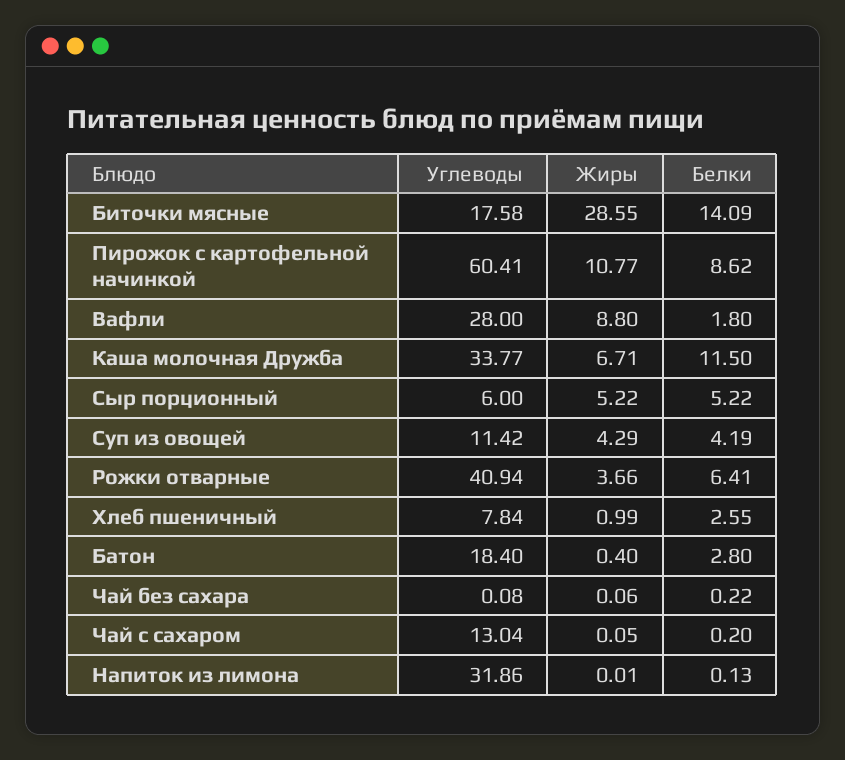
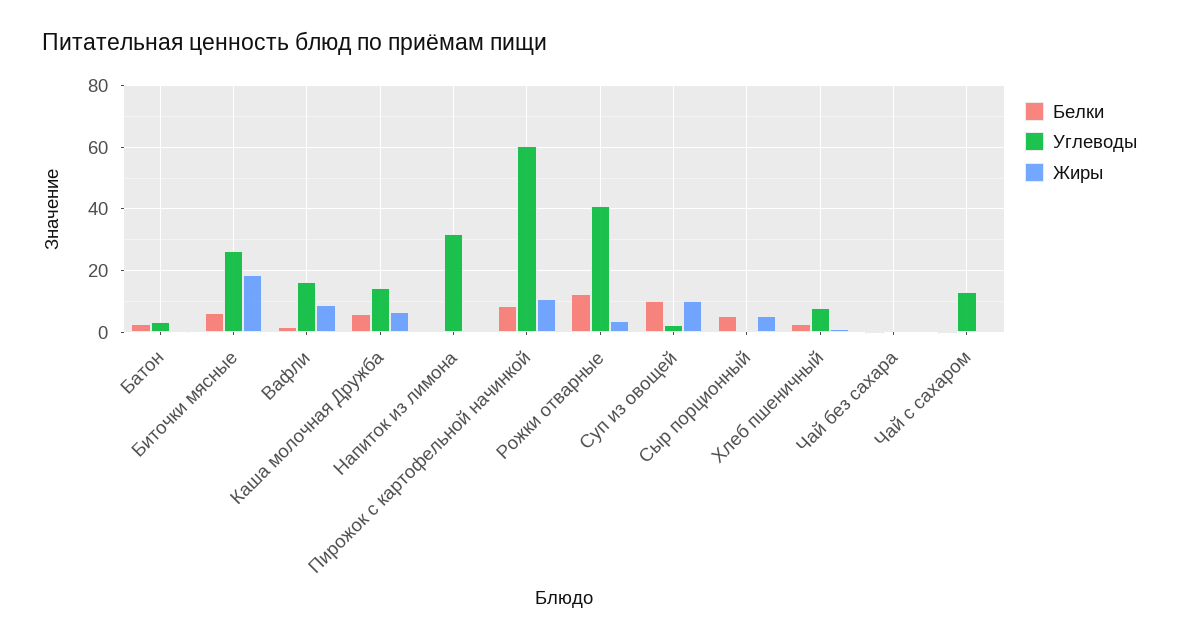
  {
    "Углеводы": {
-     "Биточки мясные": 17.58,
+     "Биточки мясные": 26,
      "Пирожок с картофельной начинкой": 60.41,
-     "Вафли": 28,
+     "Вафли": 16,
-     "Каша молочная Дружба": 33.77,
+     "Каша молочная Дружба": 14,
-     "Сыр порционный": 6,
+     "Сыр порционный": 0,
-     "Суп из овощей": 11.42,
+     "Суп из овощей": 2,
      "Рожки отварные": 40.94,
      "Хлеб пшеничный": 7.84,
-     "Батон": 18.4,
+     "Батон": 4,
      "Чай без сахара": 0.08,
      "Чай с сахаром": 13.04,
      "Напиток из лимона": 31.86
    },
    "Жиры": {
-     "Биточки мясные": 28.55,
+     "Биточки мясные": 18,
      "Пирожок с картофельной начинкой": 10.77,
      "Вафли": 8.8,
      "Каша молочная Дружба": 6.71,
      "Сыр порционный": 5.22,
-     "Суп из овощей": 4.29,
+     "Суп из овощей": 10,
      "Рожки отварные": 3.66,
      "Хлеб пшеничный": 0.99,
      "Батон": 0.4,
      "Чай без сахара": 0.06,
      "Чай с сахаром": 0.05,
      "Напиток из лимона": 0.01
    },
    "Белки": {
-     "Биточки мясные": 14.09,
+     "Биточки мясные": 6,
      "Пирожок с картофельной начинкой": 8.62,
      "Вафли": 1.8,
-     "Каша молочная Дружба": 11.5,
+     "Каша молочная Дружба": 6,
      "Сыр порционный": 5.22,
-     "Суп из овощей": 4.19,
+     "Суп из овощей": 10,
-     "Рожки отварные": 6.41,
+     "Рожки отварные": 12,
      "Хлеб пшеничный": 2.55,
      "Батон": 2.8,
      "Чай без сахара": 0.22,
      "Чай с сахаром": 0.2,
      "Напиток из лимона": 0.13
    }
  }

